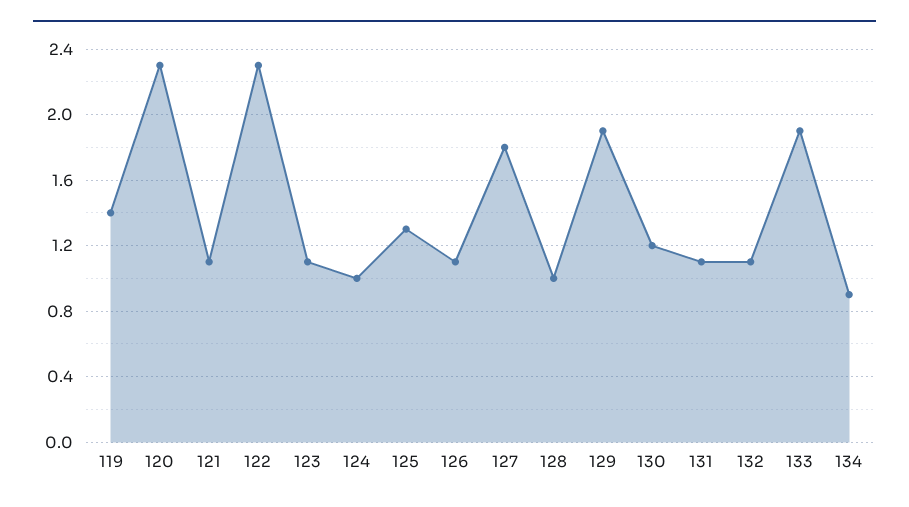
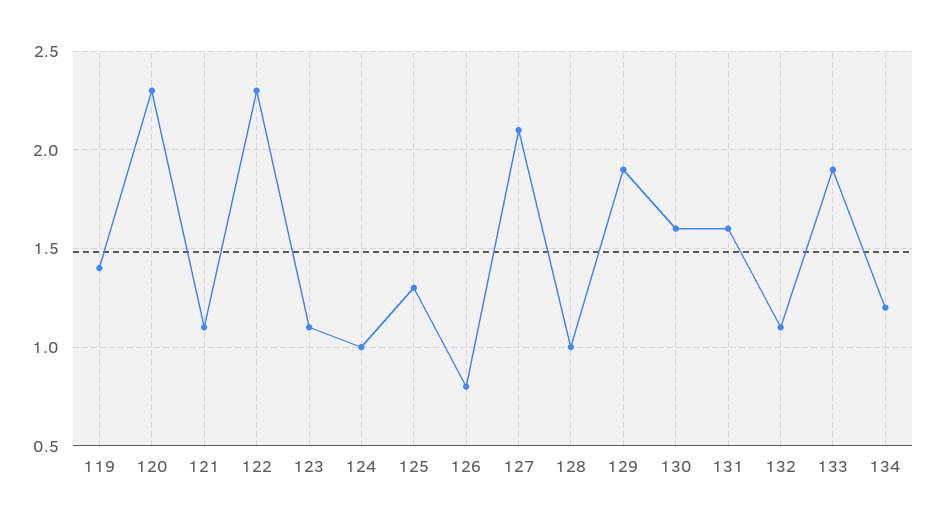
  {
    "119": 1.4,
    "120": 2.3,
    "121": 1.1,
    "122": 2.3,
    "123": 1.1,
    "124": 1,
    "125": 1.3,
-   "126": 1.1,
+   "126": 0.8,
-   "127": 1.8,
+   "127": 2.1,
    "128": 1,
    "129": 1.9,
-   "130": 1.2,
+   "130": 1.6,
-   "131": 1.1,
+   "131": 1.6,
    "132": 1.1,
    "133": 1.9,
-   "134": 0.9
+   "134": 1.2
  }

